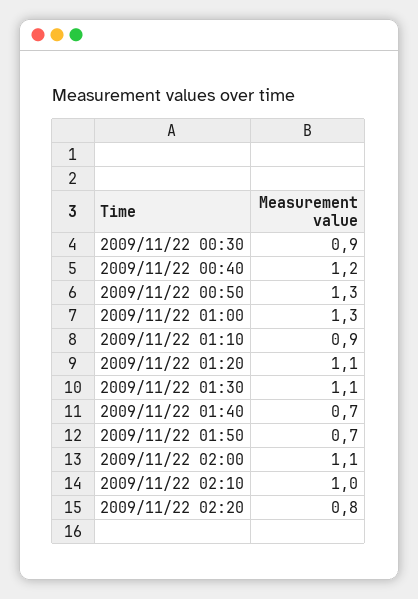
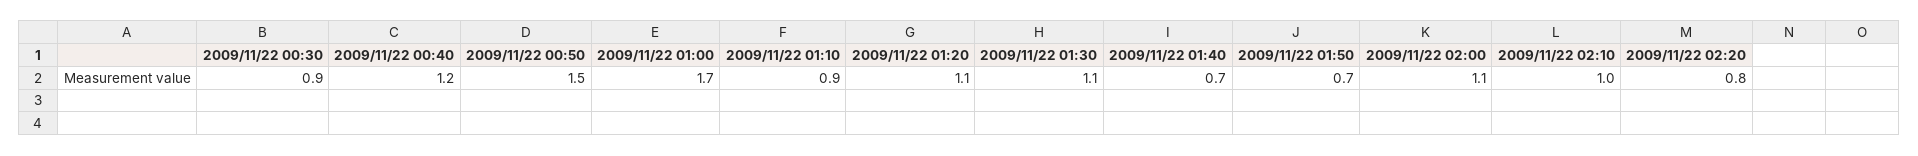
  {
    "2009/11/22 00:30": 0.9,
    "2009/11/22 00:40": 1.2,
-   "2009/11/22 00:50": 1.3,
+   "2009/11/22 00:50": 1.5,
-   "2009/11/22 01:00": 1.3,
+   "2009/11/22 01:00": 1.7,
    "2009/11/22 01:10": 0.9,
    "2009/11/22 01:20": 1.1,
    "2009/11/22 01:30": 1.1,
    "2009/11/22 01:40": 0.7,
    "2009/11/22 01:50": 0.7,
    "2009/11/22 02:00": 1.1,
    "2009/11/22 02:10": 1,
    "2009/11/22 02:20": 0.8
  }

